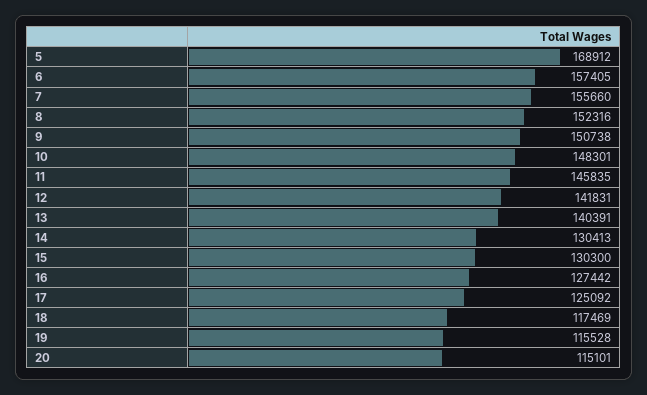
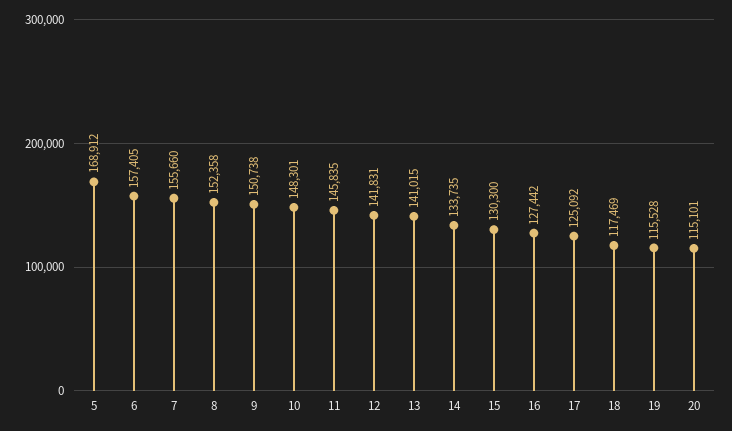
  {
    "5": 168912,
    "6": 157405,
    "7": 155660,
-   "8": 152316,
+   "8": 152358,
    "9": 150738,
    "10": 148301,
    "11": 145835,
    "12": 141831,
-   "13": 140391,
+   "13": 141015,
-   "14": 130413,
+   "14": 133735,
    "15": 130300,
    "16": 127442,
    "17": 125092,
    "18": 117469,
    "19": 115528,
    "20": 115101
  }

